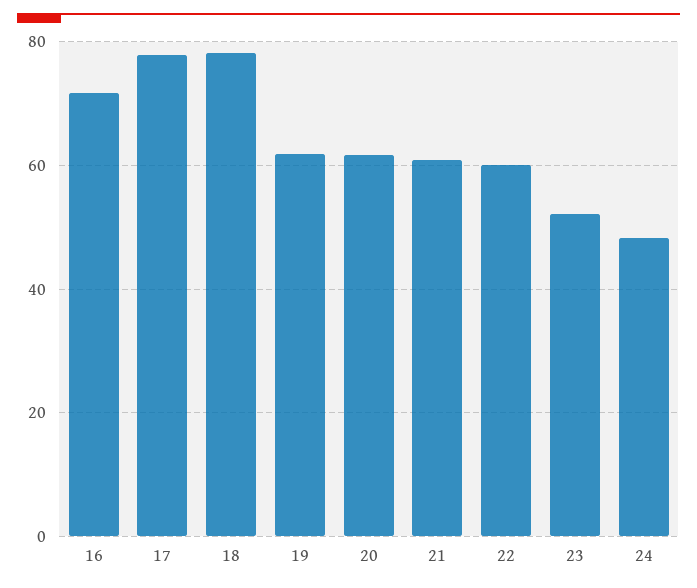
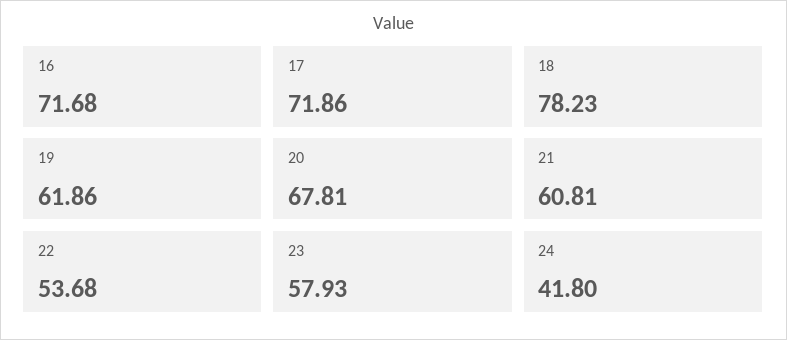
  {
    "16": 71.68,
-   "17": 78,
+   "17": 71.86,
    "18": 78.23,
    "19": 61.86,
-   "20": 62,
+   "20": 67.81,
    "21": 60.81,
-   "22": 60,
+   "22": 53.68,
-   "23": 52,
+   "23": 57.93,
-   "24": 48
+   "24": 41.8
  }

